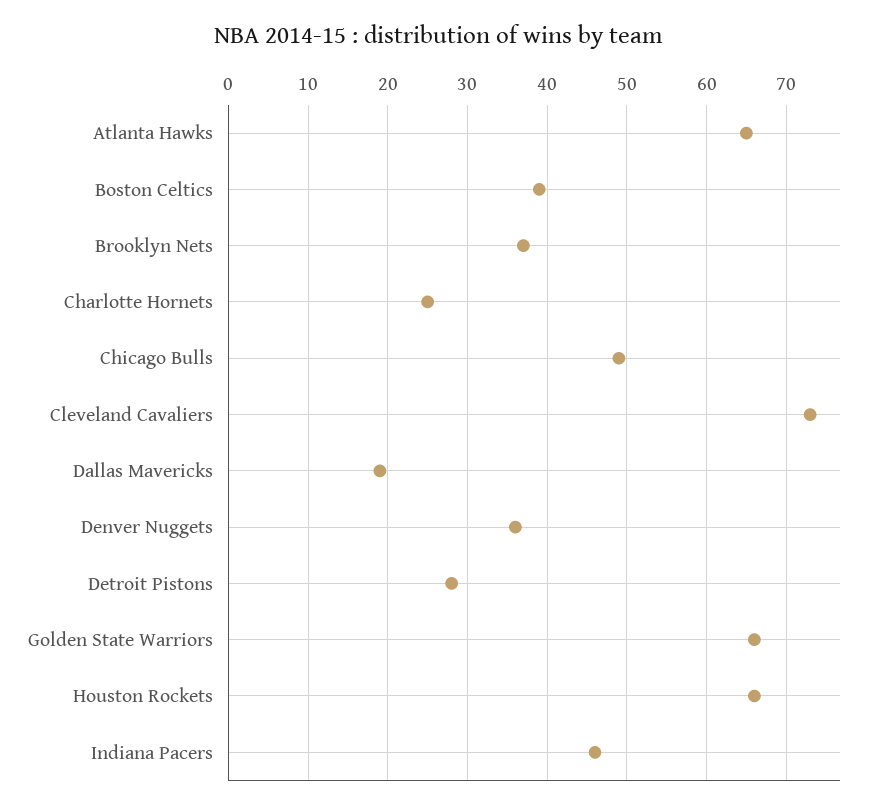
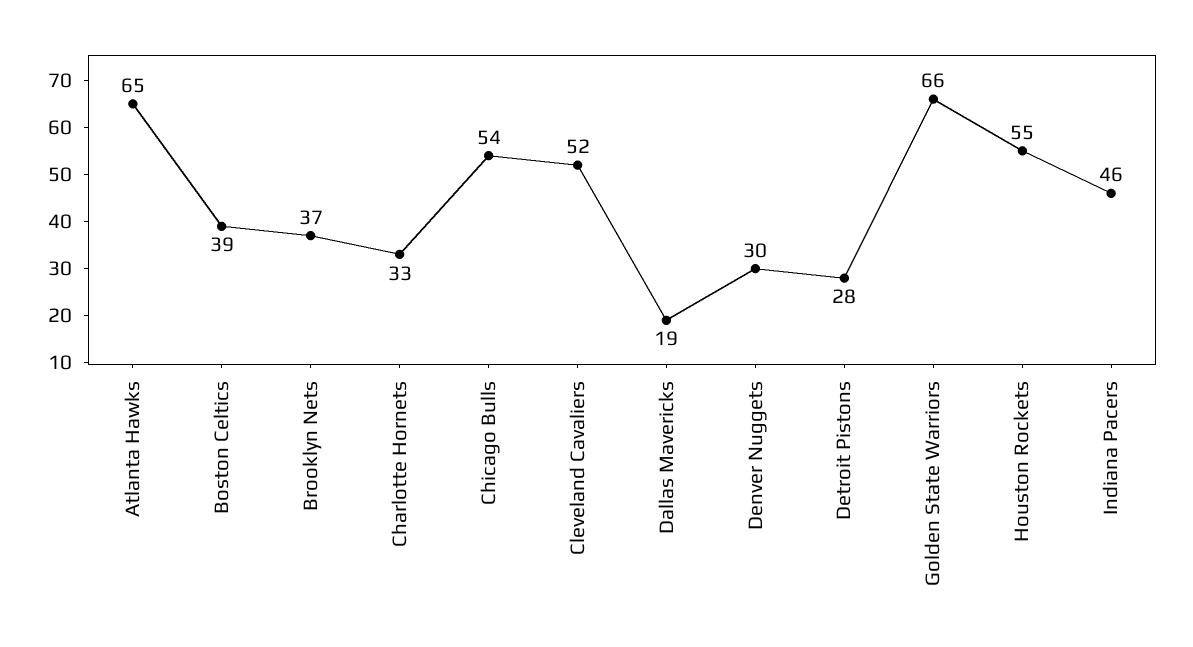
  {
    "Atlanta Hawks": 65,
    "Boston Celtics": 39,
    "Brooklyn Nets": 37,
-   "Charlotte Hornets": 25,
+   "Charlotte Hornets": 33,
-   "Chicago Bulls": 49,
+   "Chicago Bulls": 54,
-   "Cleveland Cavaliers": 73,
+   "Cleveland Cavaliers": 52,
    "Dallas Mavericks": 19,
-   "Denver Nuggets": 36,
+   "Denver Nuggets": 30,
    "Detroit Pistons": 28,
    "Golden State Warriors": 66,
-   "Houston Rockets": 66,
+   "Houston Rockets": 55,
    "Indiana Pacers": 46
  }

